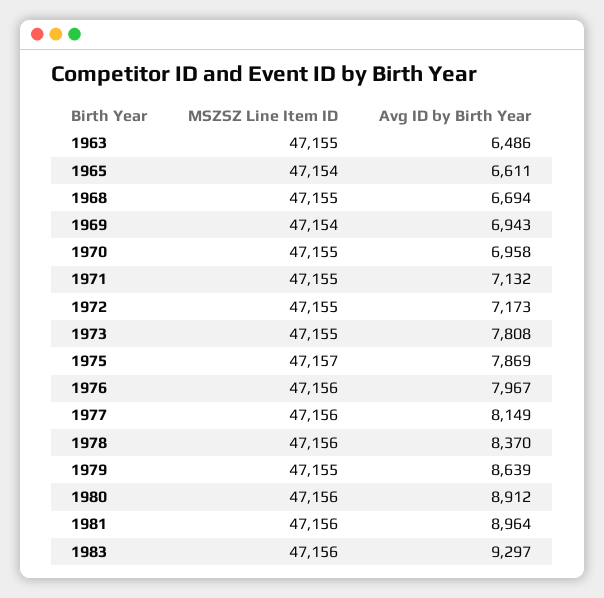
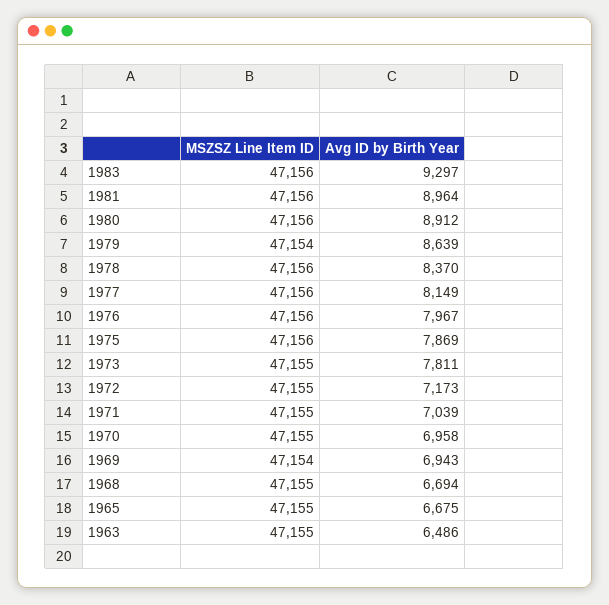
  {
    "MSZSZ Line Item ID": {
      "1963": 47155,
-     "1965": 47154,
+     "1965": 47155,
      "1968": 47155,
      "1969": 47154,
      "1970": 47155,
      "1971": 47155,
      "1972": 47155,
      "1973": 47155,
-     "1975": 47157,
+     "1975": 47156,
      "1976": 47156,
      "1977": 47156,
      "1978": 47156,
-     "1979": 47155,
+     "1979": 47154,
      "1980": 47156,
      "1981": 47156,
      "1983": 47156
    },
    "Avg ID by Birth Year": {
      "1963": 6486,
-     "1965": 6611,
+     "1965": 6675,
      "1968": 6694,
      "1969": 6943,
      "1970": 6958,
-     "1971": 7132,
+     "1971": 7039,
      "1972": 7173,
-     "1973": 7808,
+     "1973": 7811,
      "1975": 7869,
      "1976": 7967,
      "1977": 8149,
      "1978": 8370,
      "1979": 8639,
      "1980": 8912,
      "1981": 8964,
      "1983": 9297
    }
  }

